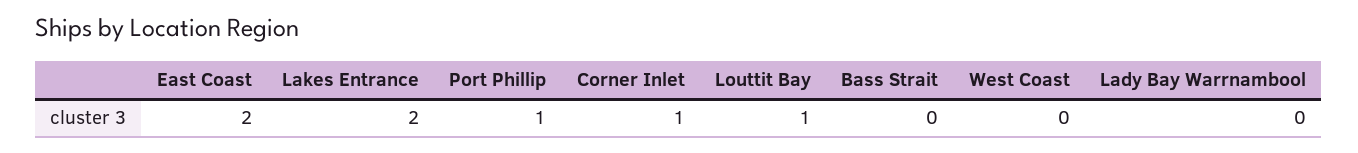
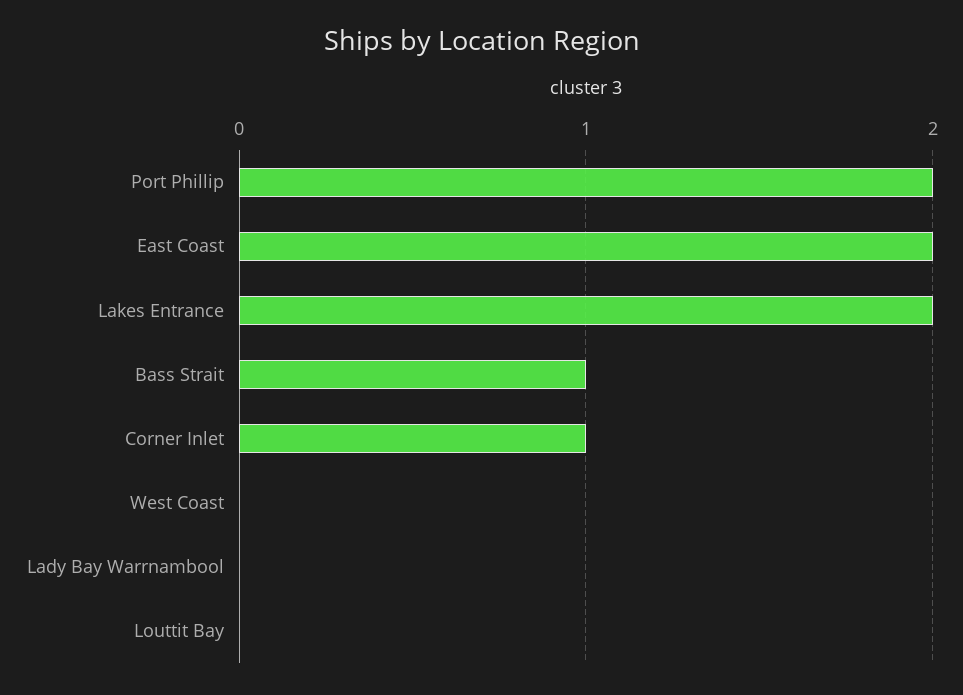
  {
    "East Coast": 2,
    "Lakes Entrance": 2,
-   "Port Phillip": 1,
+   "Port Phillip": 2,
    "Corner Inlet": 1,
-   "Louttit Bay": 1,
+   "Louttit Bay": 0,
-   "Bass Strait": 0,
+   "Bass Strait": 1,
    "West Coast": 0,
    "Lady Bay Warrnambool": 0
  }

